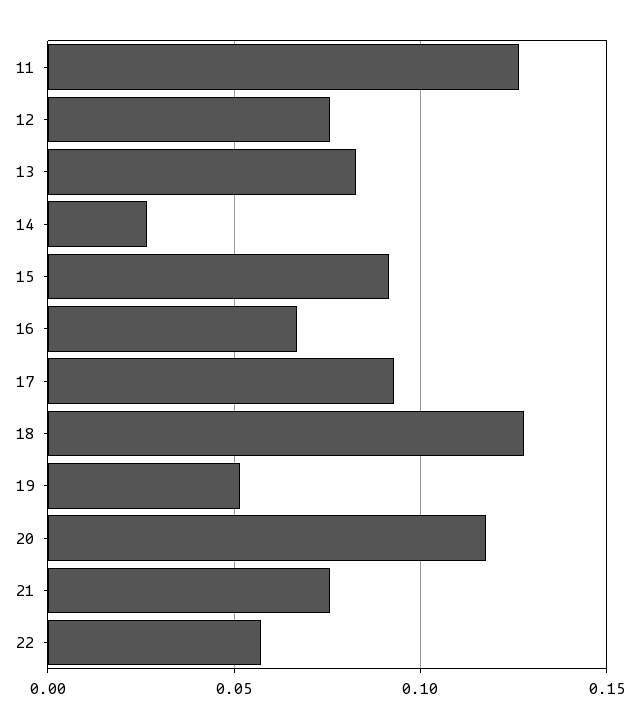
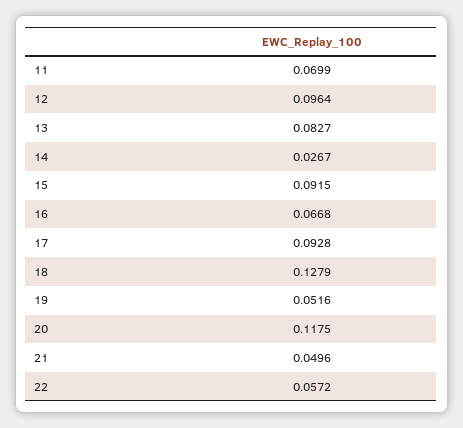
  {
-   "11": 0.125,
+   "11": 0.0699,
-   "12": 0.075,
+   "12": 0.0964,
    "13": 0.0827,
    "14": 0.0267,
    "15": 0.0915,
    "16": 0.0668,
    "17": 0.0928,
    "18": 0.1279,
    "19": 0.0516,
    "20": 0.1175,
-   "21": 0.075,
+   "21": 0.0496,
    "22": 0.0572
  }

